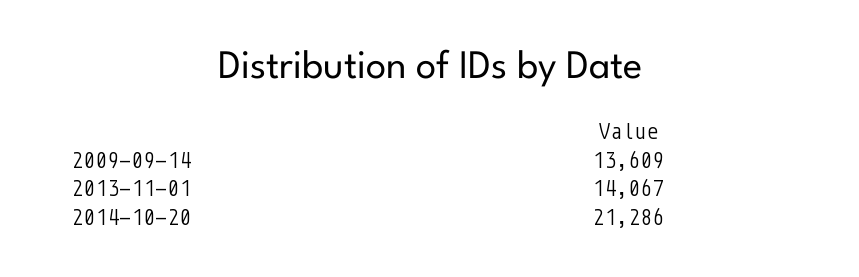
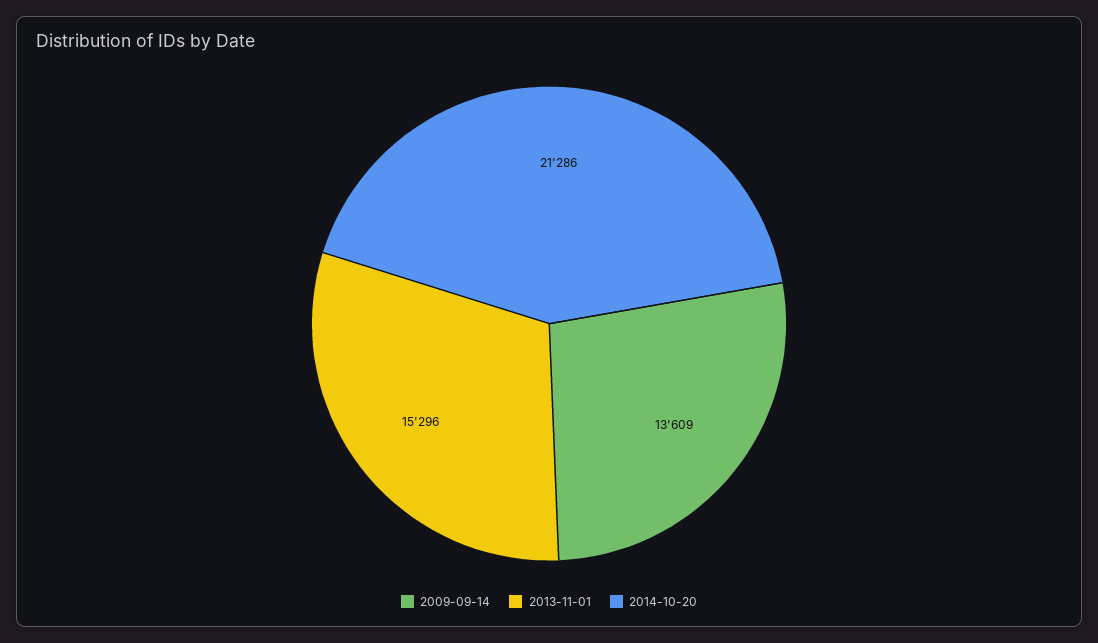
  {
    "2009-09-14": 13609,
-   "2013-11-01": 14067,
+   "2013-11-01": 15296,
    "2014-10-20": 21286
  }

